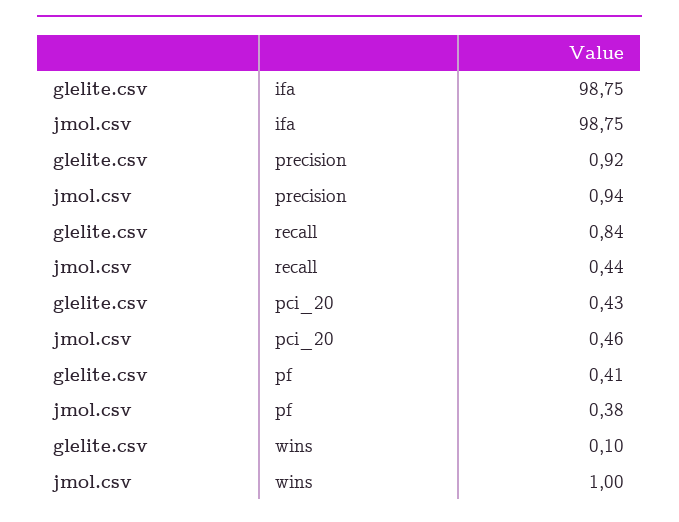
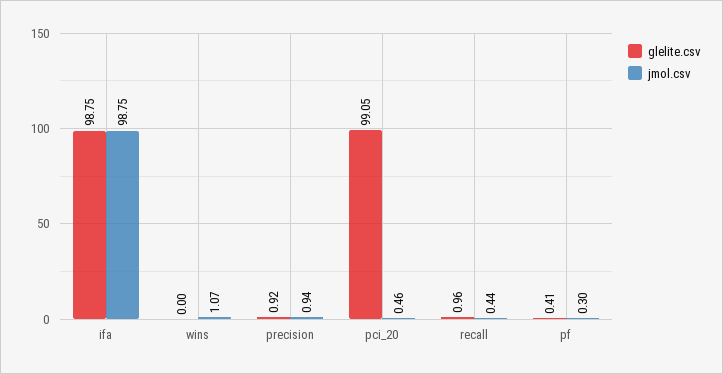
  {
    "glelite.csv": {
      "ifa": 98.75,
      "precision": 0.92,
-     "recall": 0.84,
+     "recall": 0.96,
-     "pci_20": 0.43,
+     "pci_20": 99.05,
      "pf": 0.41,
-     "wins": 0.1
+     "wins": 0
    },
    "jmol.csv": {
      "ifa": 98.75,
      "precision": 0.94,
      "recall": 0.44,
      "pci_20": 0.46,
-     "pf": 0.38,
+     "pf": 0.3,
-     "wins": 1
+     "wins": 1.07
    }
  }

